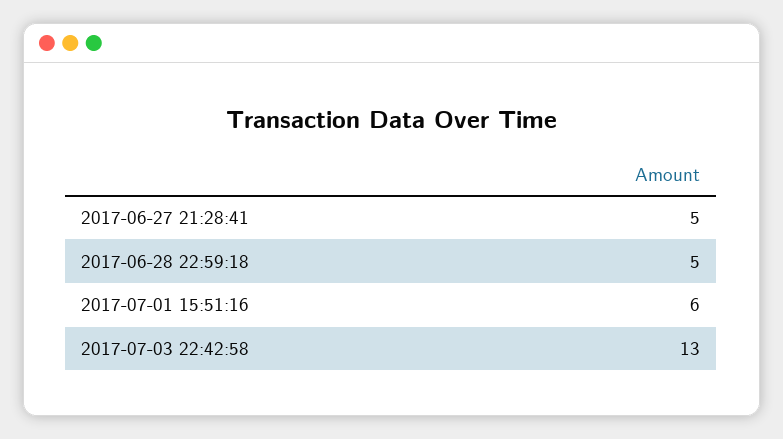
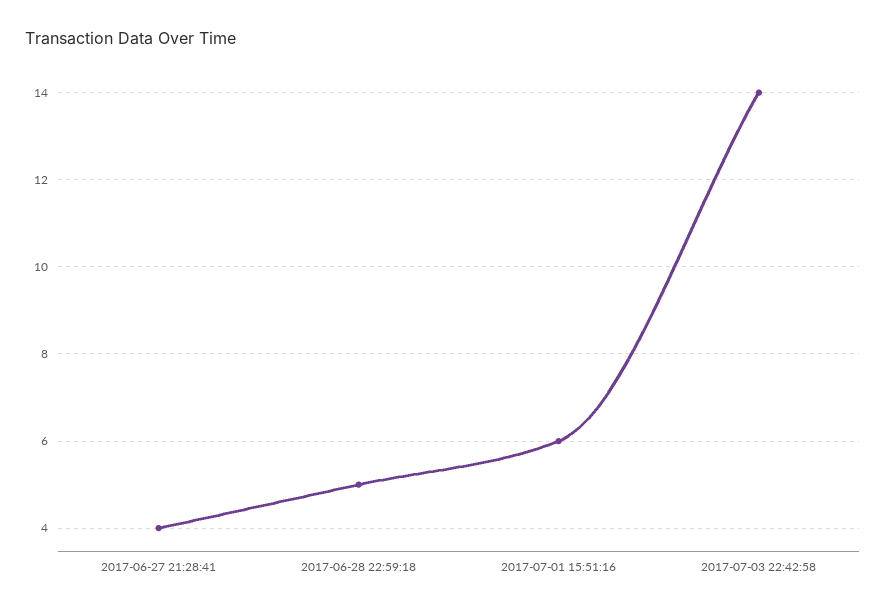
  {
-   "2017-06-27 21:28:41": 5,
+   "2017-06-27 21:28:41": 4,
    "2017-06-28 22:59:18": 5,
    "2017-07-01 15:51:16": 6,
-   "2017-07-03 22:42:58": 13
+   "2017-07-03 22:42:58": 14
  }

